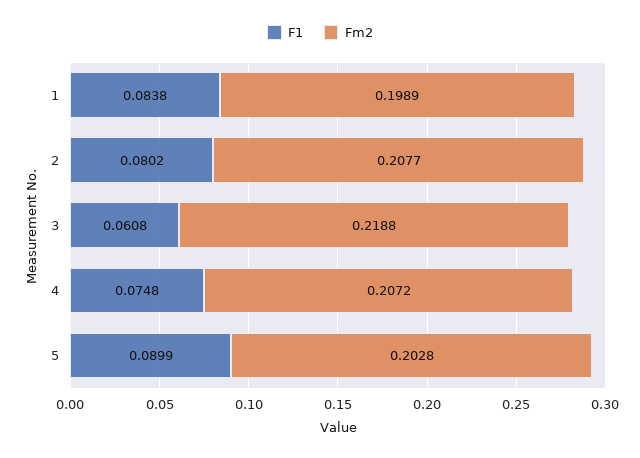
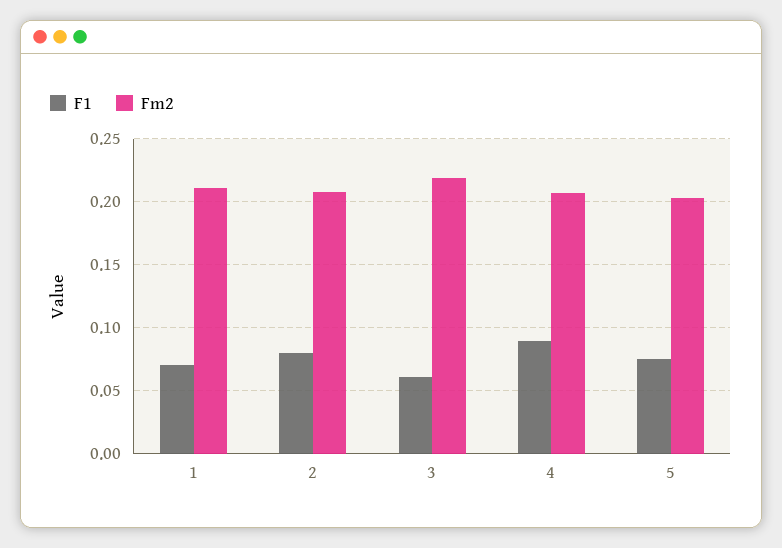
  {
    "F1": {
-     "1": 0.0838,
+     "1": 0.07,
      "2": 0.0802,
      "3": 0.0608,
-     "4": 0.0748,
+     "4": 0.09,
-     "5": 0.0899
+     "5": 0.075
    },
    "Fm2": {
-     "1": 0.1989,
+     "1": 0.21,
      "2": 0.2077,
      "3": 0.2188,
      "4": 0.2072,
      "5": 0.2028
    }
  }

